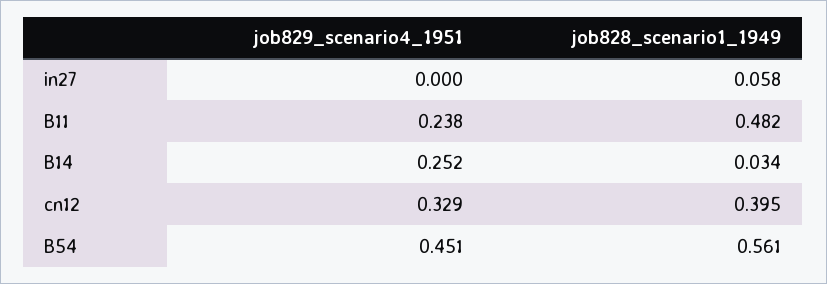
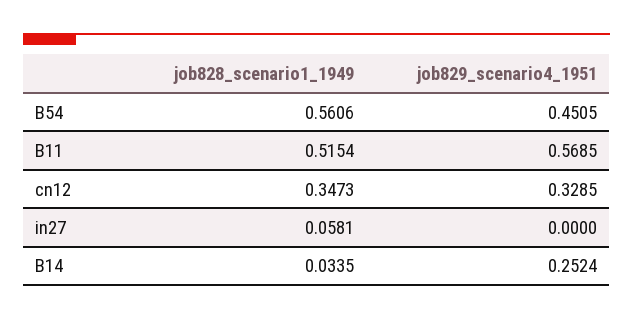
  {
    "job829_scenario4_1951": {
      "in27": 0,
-     "B11": 0.238,
+     "B11": 0.5685,
      "B14": 0.2524,
      "cn12": 0.3285,
      "B54": 0.4505
    },
    "job828_scenario1_1949": {
      "in27": 0.0581,
-     "B11": 0.482,
+     "B11": 0.5154,
      "B14": 0.0335,
-     "cn12": 0.395,
+     "cn12": 0.3473,
      "B54": 0.5606
    }
  }

